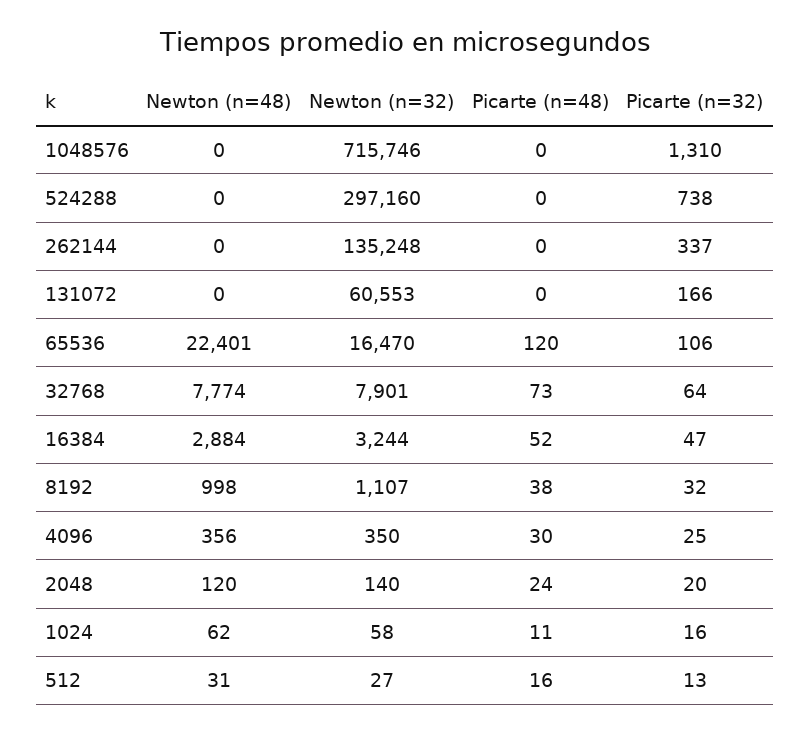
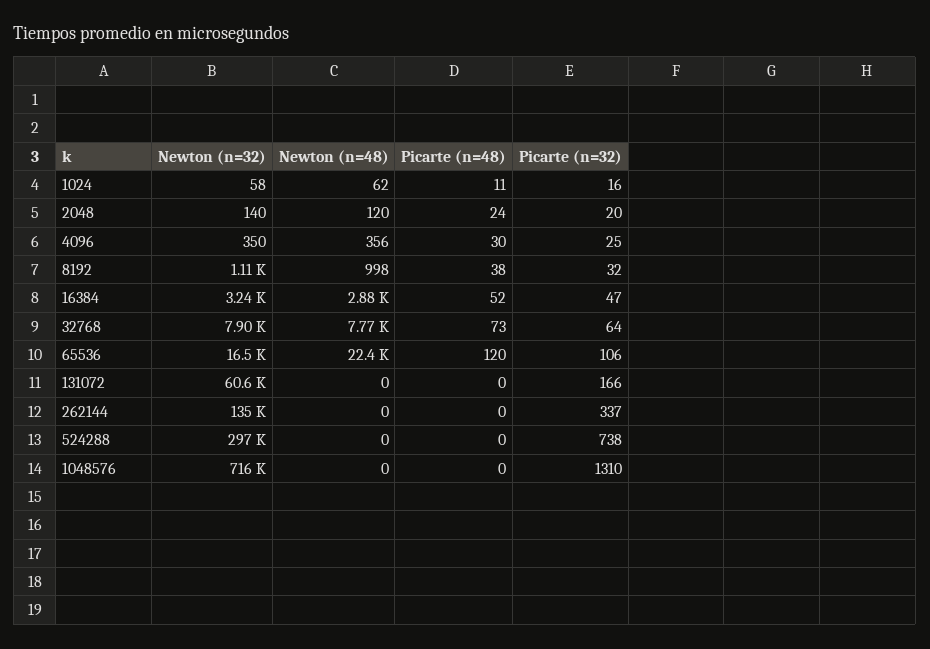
  {
    "Newton (n=48)": {
      "1048576": 0,
      "524288": 0,
      "262144": 0,
      "131072": 0,
      "65536": 22401,
      "32768": 7774,
      "16384": 2884,
      "8192": 998,
      "4096": 356,
      "2048": 120,
-     "1024": 62,
+     "1024": 62
-     "512": 31
    },
    "Newton (n=32)": {
      "1048576": 715746,
      "524288": 297160,
      "262144": 135248,
      "131072": 60553,
      "65536": 16470,
      "32768": 7901,
      "16384": 3244,
      "8192": 1107,
      "4096": 350,
      "2048": 140,
-     "1024": 58,
+     "1024": 58
-     "512": 27
    },
    "Picarte (n=48)": {
      "1048576": 0,
      "524288": 0,
      "262144": 0,
      "131072": 0,
      "65536": 120,
      "32768": 73,
      "16384": 52,
      "8192": 38,
      "4096": 30,
      "2048": 24,
-     "1024": 11,
+     "1024": 11
-     "512": 16
    },
    "Picarte (n=32)": {
      "1048576": 1310,
      "524288": 738,
      "262144": 337,
      "131072": 166,
      "65536": 106,
      "32768": 64,
      "16384": 47,
      "8192": 32,
      "4096": 25,
      "2048": 20,
-     "1024": 16,
+     "1024": 16
-     "512": 13
    }
  }

